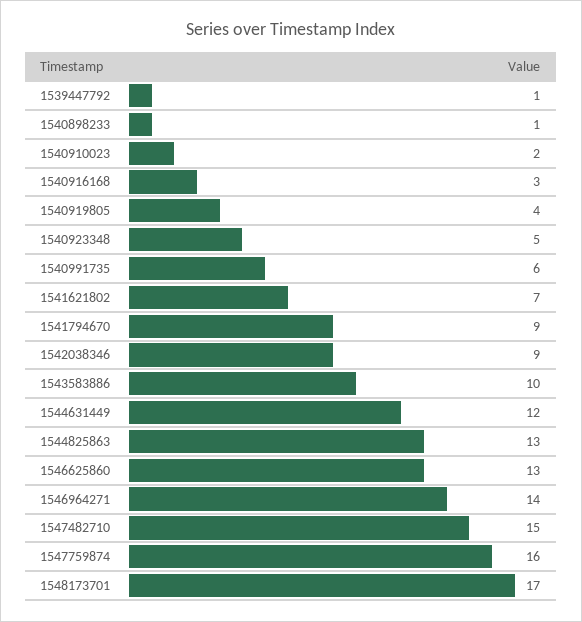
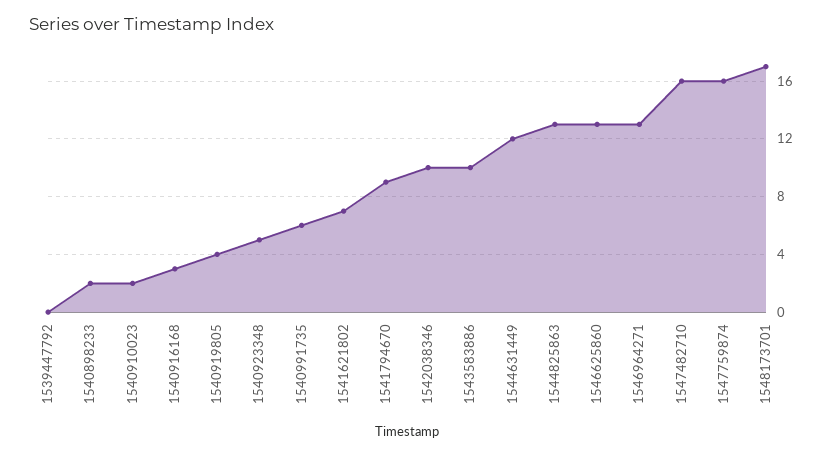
  {
-   "1539447792": 1,
+   "1539447792": 0,
-   "1540898233": 1,
+   "1540898233": 2,
    "1540910023": 2,
    "1540916168": 3,
    "1540919805": 4,
    "1540923348": 5,
    "1540991735": 6,
    "1541621802": 7,
    "1541794670": 9,
-   "1542038346": 9,
+   "1542038346": 10,
    "1543583886": 10,
    "1544631449": 12,
    "1544825863": 13,
    "1546625860": 13,
-   "1546964271": 14,
+   "1546964271": 13,
-   "1547482710": 15,
+   "1547482710": 16,
    "1547759874": 16,
    "1548173701": 17
  }

